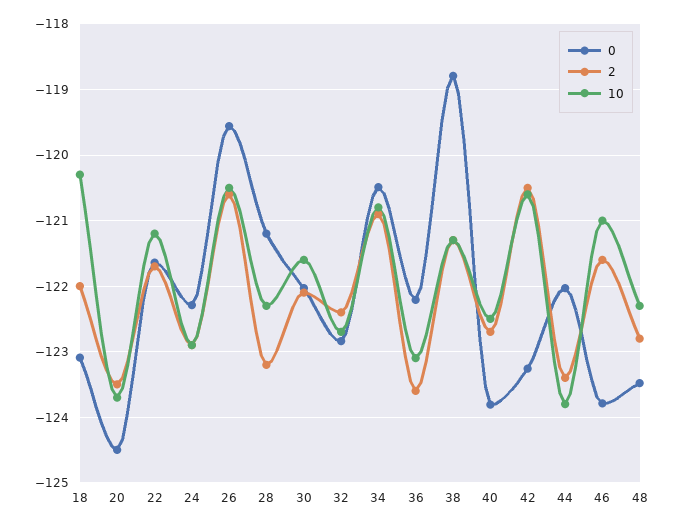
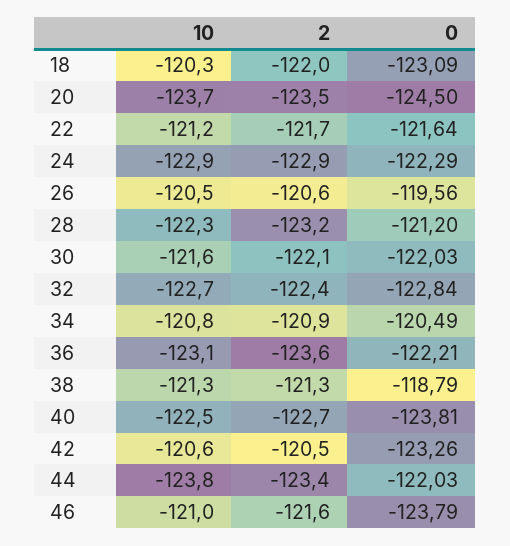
  {
    "0": {
      "18": -123.09,
      "20": -124.5,
      "22": -121.64,
      "24": -122.29,
      "26": -119.56,
      "28": -121.2,
      "30": -122.03,
      "32": -122.84,
      "34": -120.49,
      "36": -122.21,
      "38": -118.79,
      "40": -123.81,
      "42": -123.26,
      "44": -122.03,
-     "46": -123.79,
+     "46": -123.79
-     "48": -123.5
    },
    "2": {
      "18": -122,
      "20": -123.5,
      "22": -121.7,
      "24": -122.9,
      "26": -120.6,
      "28": -123.2,
      "30": -122.1,
      "32": -122.4,
      "34": -120.9,
      "36": -123.6,
      "38": -121.3,
      "40": -122.7,
      "42": -120.5,
      "44": -123.4,
-     "46": -121.6,
+     "46": -121.6
-     "48": -122.8
    },
    "10": {
      "18": -120.3,
      "20": -123.7,
      "22": -121.2,
      "24": -122.9,
      "26": -120.5,
      "28": -122.3,
      "30": -121.6,
      "32": -122.7,
      "34": -120.8,
      "36": -123.1,
      "38": -121.3,
      "40": -122.5,
      "42": -120.6,
      "44": -123.8,
-     "46": -121,
+     "46": -121
-     "48": -122.3
    }
  }

